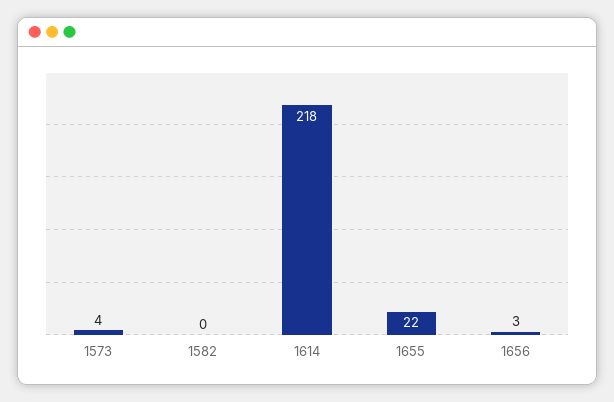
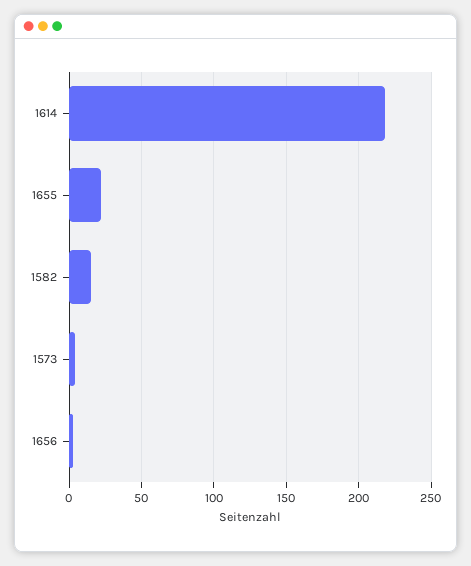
  {
    "1573": 4,
-   "1582": 0,
+   "1582": 15,
    "1614": 218,
    "1655": 22,
    "1656": 3
  }

